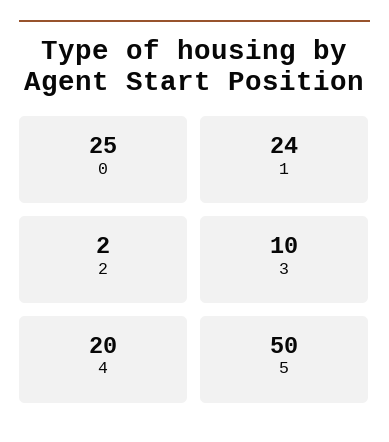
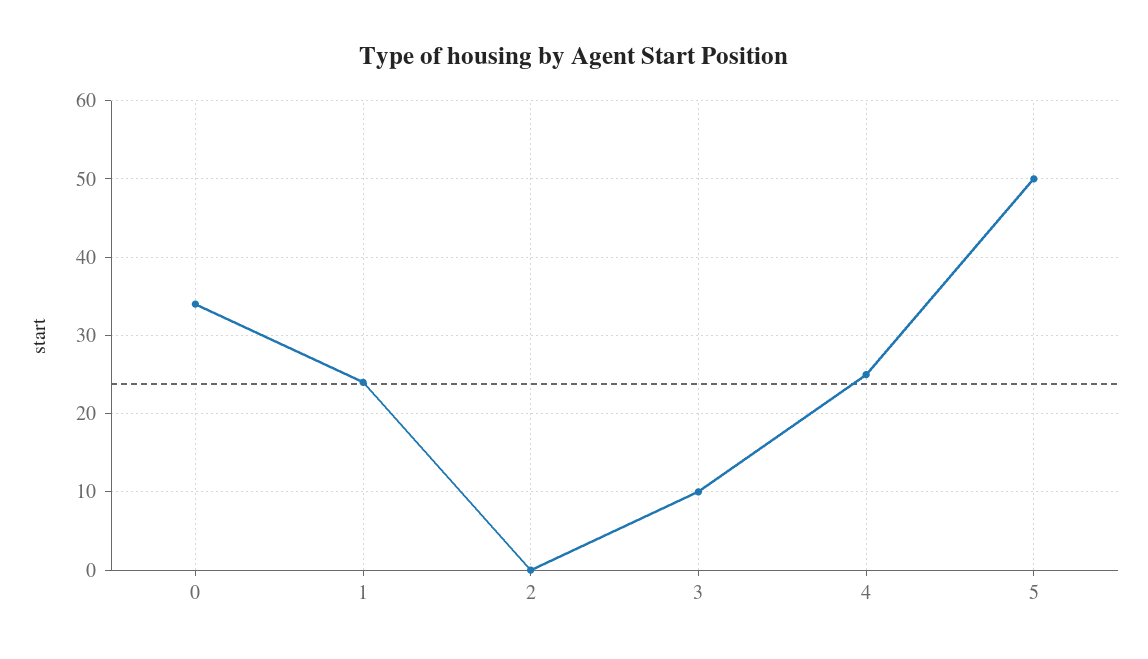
  {
-   "0": 25,
+   "0": 34,
    "1": 24,
-   "2": 2,
+   "2": 0,
    "3": 10,
-   "4": 20,
+   "4": 25,
    "5": 50
  }

